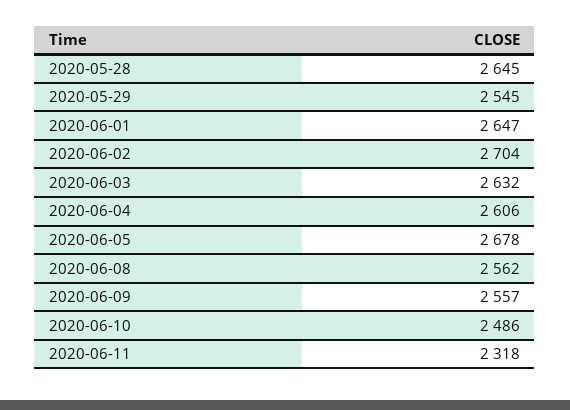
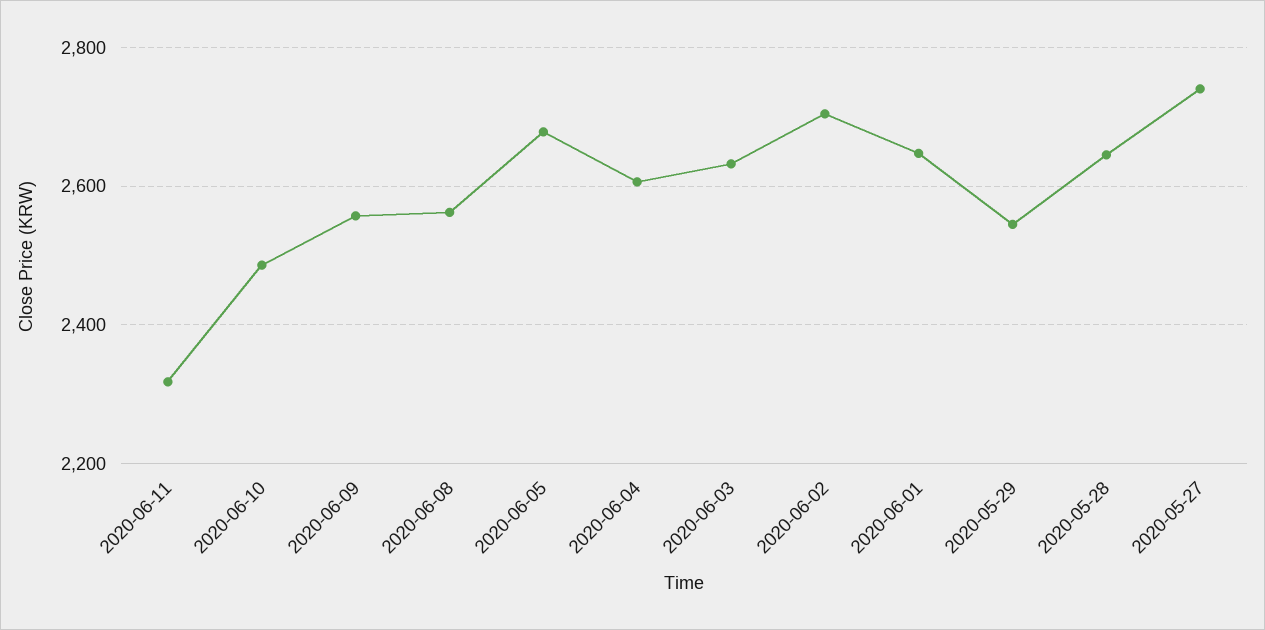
  {
    "2020-05-28": 2645,
    "2020-05-29": 2545,
    "2020-06-01": 2647,
    "2020-06-02": 2704,
    "2020-06-03": 2632,
    "2020-06-04": 2606,
    "2020-06-05": 2678,
    "2020-06-08": 2562,
    "2020-06-09": 2557,
    "2020-06-10": 2486,
-   "2020-06-11": 2318
+   "2020-06-11": 2318,
+   "2020-05-27": 2740
  }

